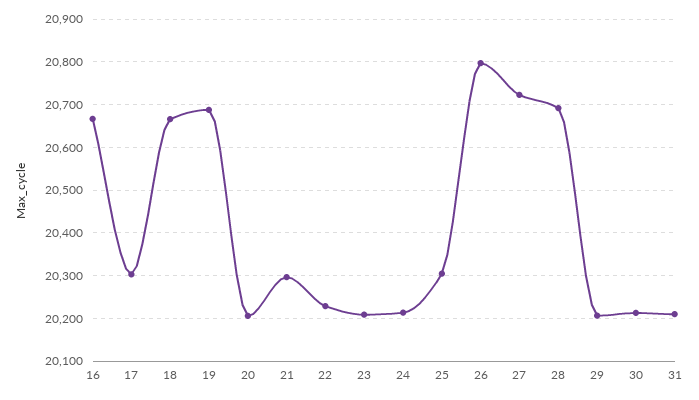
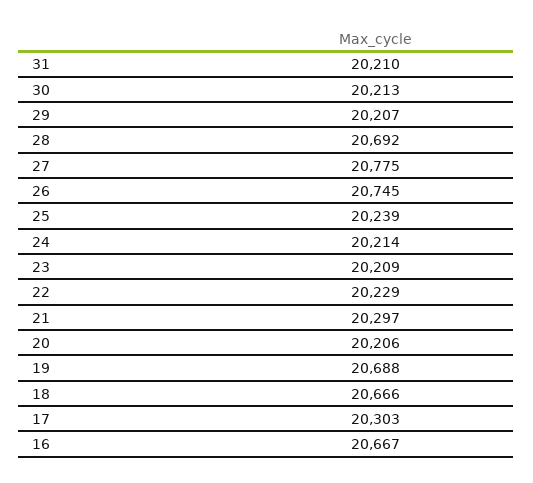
  {
    "16": 20667,
    "17": 20303,
    "18": 20666,
    "19": 20688,
    "20": 20206,
    "21": 20297,
    "22": 20229,
    "23": 20209,
    "24": 20214,
-   "25": 20300,
+   "25": 20239,
-   "26": 20800,
+   "26": 20745,
-   "27": 20720,
+   "27": 20775,
    "28": 20692,
    "29": 20207,
    "30": 20213,
    "31": 20210
  }

